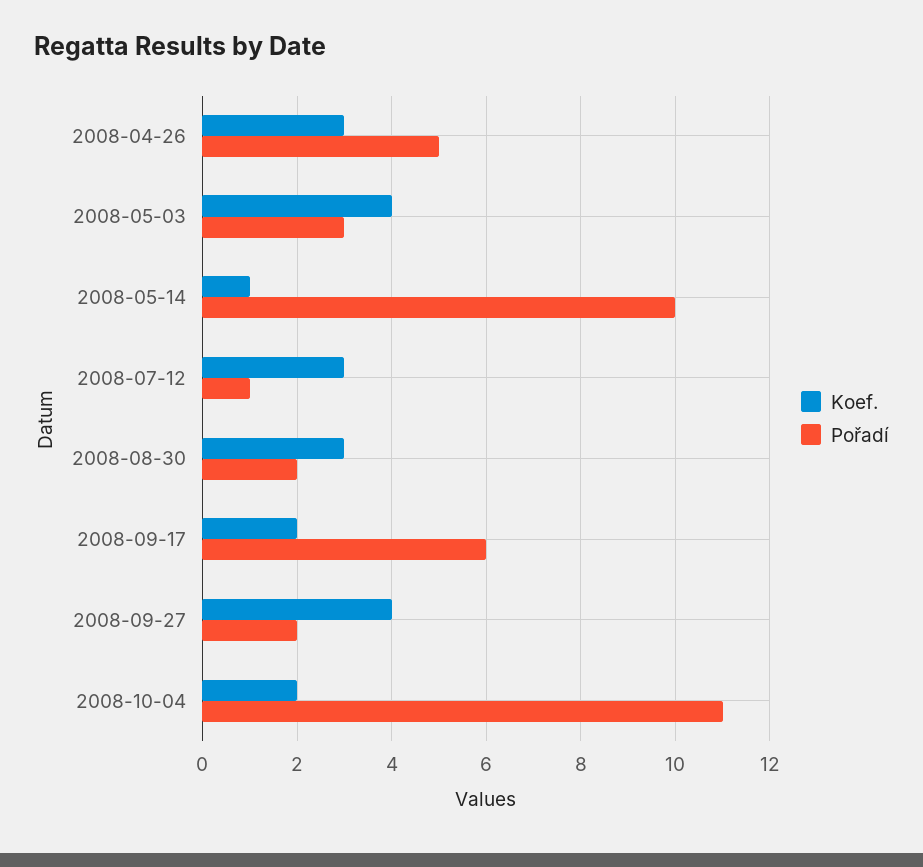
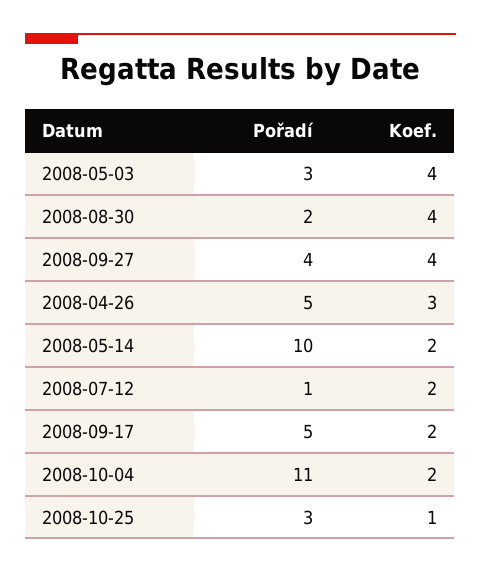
  {
    "Koef.": {
      "2008-04-26": 3,
      "2008-05-03": 4,
-     "2008-05-14": 1,
+     "2008-05-14": 2,
-     "2008-07-12": 3,
+     "2008-07-12": 2,
-     "2008-08-30": 3,
+     "2008-08-30": 4,
      "2008-09-17": 2,
      "2008-09-27": 4,
-     "2008-10-04": 2
+     "2008-10-04": 2,
+     "2008-10-25": 1
    },
    "Pořadí": {
      "2008-04-26": 5,
      "2008-05-03": 3,
      "2008-05-14": 10,
      "2008-07-12": 1,
      "2008-08-30": 2,
-     "2008-09-17": 6,
+     "2008-09-17": 5,
-     "2008-09-27": 2,
+     "2008-09-27": 4,
-     "2008-10-04": 11
+     "2008-10-04": 11,
+     "2008-10-25": 3
    }
  }

